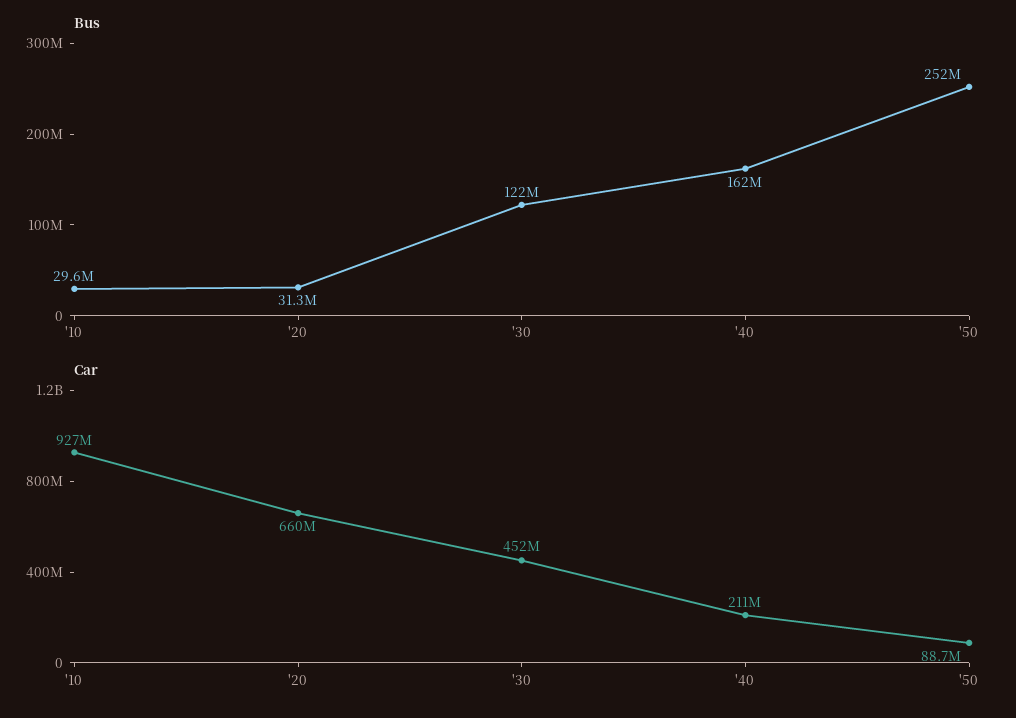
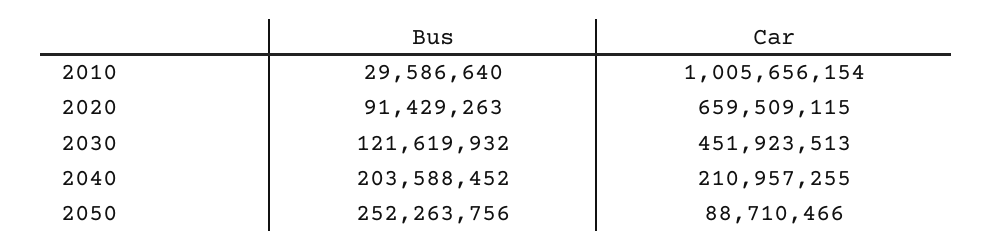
  {
    "Bus": {
      "'10": 29586640,
-     "'20": 31300000,
+     "'20": 91429263,
      "'30": 121619932,
-     "'40": 162000000,
+     "'40": 203588452,
      "'50": 252263756
    },
    "Car": {
-     "'10": 927000000,
+     "'10": 1005656154,
      "'20": 659509115,
      "'30": 451923513,
      "'40": 210957255,
      "'50": 88710466
    }
  }

